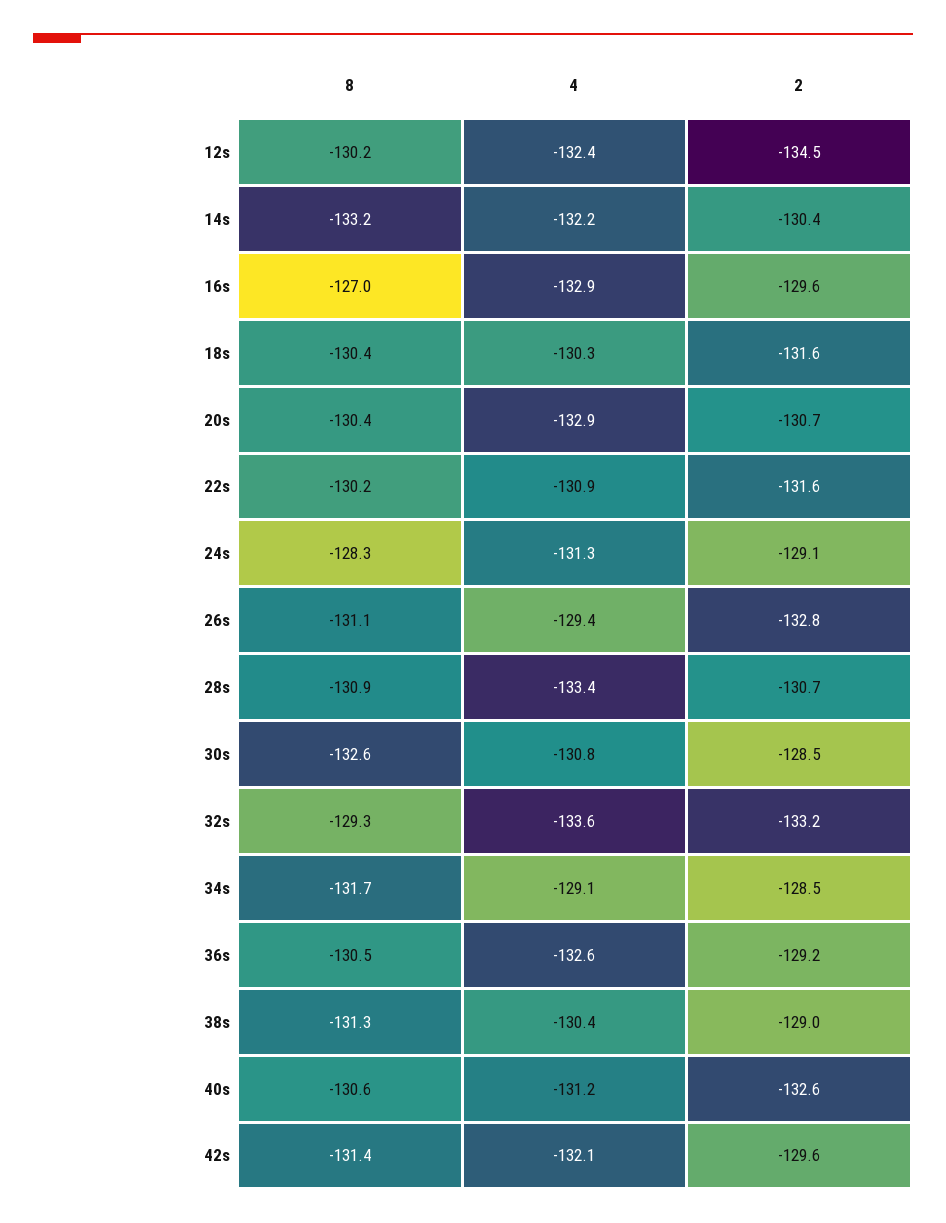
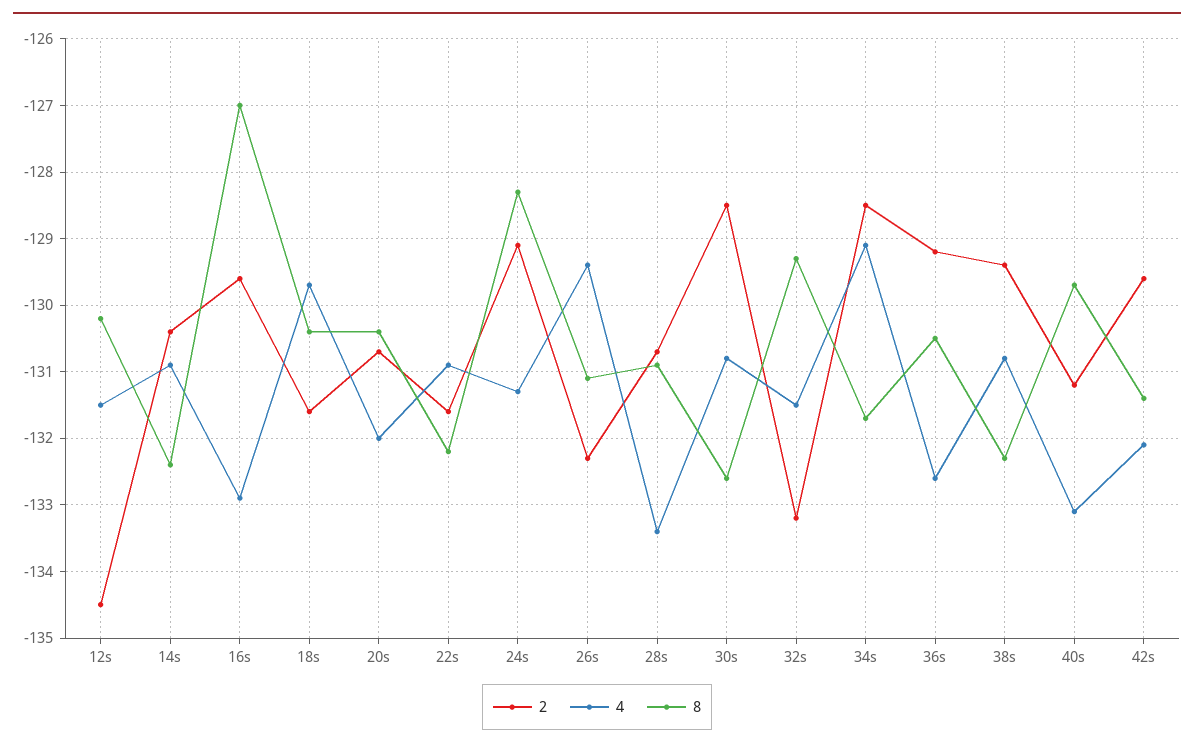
  {
    "8": {
      "12s": -130.2,
-     "14s": -133.2,
+     "14s": -132.4,
      "16s": -127,
      "18s": -130.4,
      "20s": -130.4,
-     "22s": -130.2,
+     "22s": -132.2,
      "24s": -128.3,
      "26s": -131.1,
      "28s": -130.9,
      "30s": -132.6,
      "32s": -129.3,
      "34s": -131.7,
      "36s": -130.5,
-     "38s": -131.3,
+     "38s": -132.3,
-     "40s": -130.6,
+     "40s": -129.7,
      "42s": -131.4
    },
    "4": {
-     "12s": -132.4,
+     "12s": -131.5,
-     "14s": -132.2,
+     "14s": -130.9,
      "16s": -132.9,
-     "18s": -130.3,
+     "18s": -129.7,
-     "20s": -132.9,
+     "20s": -132,
      "22s": -130.9,
      "24s": -131.3,
      "26s": -129.4,
      "28s": -133.4,
      "30s": -130.8,
-     "32s": -133.6,
+     "32s": -131.5,
      "34s": -129.1,
      "36s": -132.6,
-     "38s": -130.4,
+     "38s": -130.8,
-     "40s": -131.2,
+     "40s": -133.1,
      "42s": -132.1
    },
    "2": {
      "12s": -134.5,
      "14s": -130.4,
      "16s": -129.6,
      "18s": -131.6,
      "20s": -130.7,
      "22s": -131.6,
      "24s": -129.1,
-     "26s": -132.8,
+     "26s": -132.3,
      "28s": -130.7,
      "30s": -128.5,
      "32s": -133.2,
      "34s": -128.5,
      "36s": -129.2,
-     "38s": -129,
+     "38s": -129.4,
-     "40s": -132.6,
+     "40s": -131.2,
      "42s": -129.6
    }
  }

